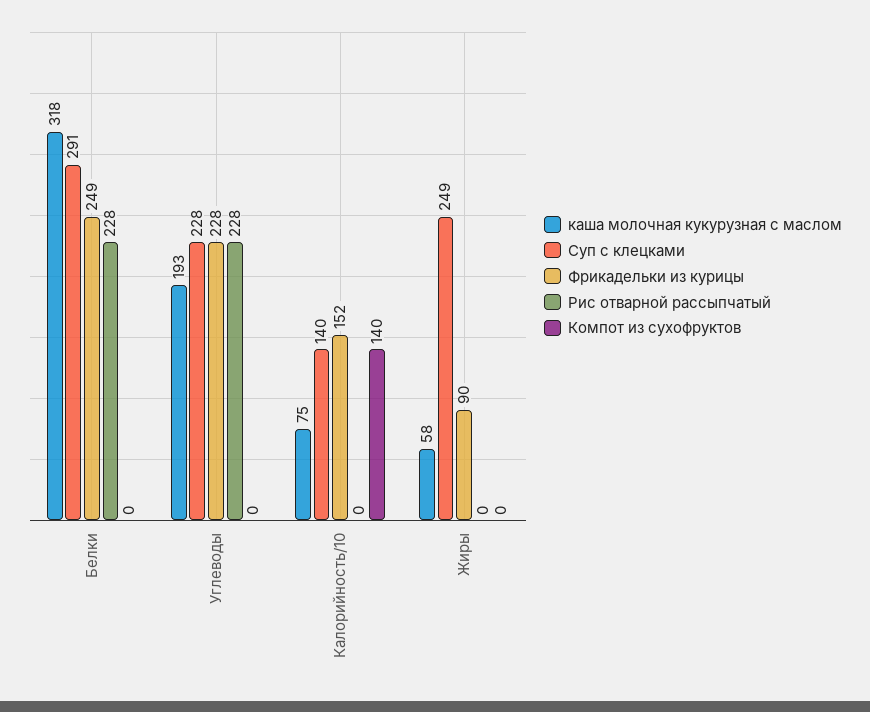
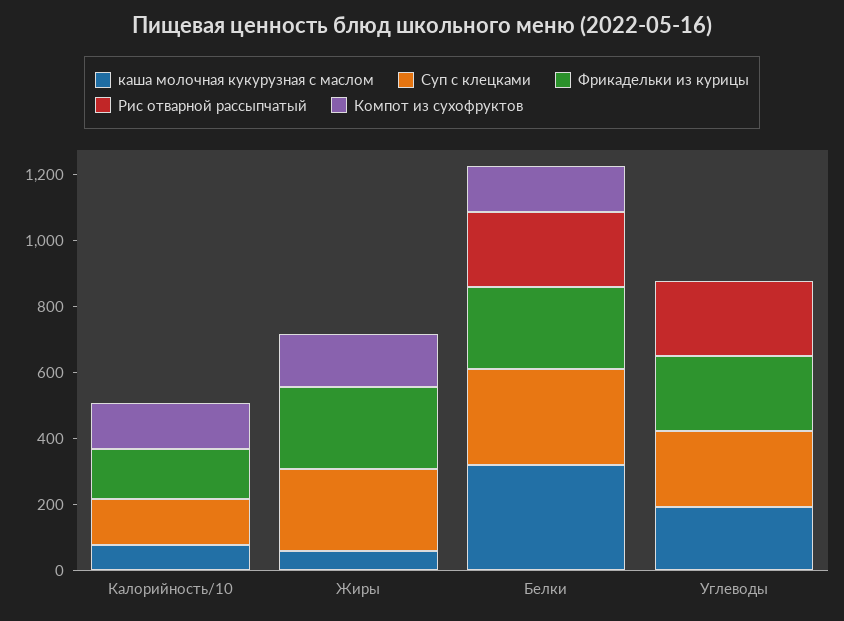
  {
    "каша молочная кукурузная с маслом": {
      "Белки": 318,
      "Углеводы": 193,
      "Калорийность/10": 75,
      "Жиры": 58
    },
    "Суп с клецками": {
      "Белки": 291,
      "Углеводы": 228,
      "Калорийность/10": 140,
      "Жиры": 249
    },
    "Фрикадельки из курицы": {
      "Белки": 249,
      "Углеводы": 228,
      "Калорийность/10": 152,
-     "Жиры": 90
+     "Жиры": 250
    },
    "Рис отварной рассыпчатый": {
      "Белки": 228,
      "Углеводы": 228,
      "Калорийность/10": 0,
      "Жиры": 0
    },
    "Компот из сухофруктов": {
-     "Белки": 0,
+     "Белки": 150,
      "Углеводы": 0,
      "Калорийность/10": 140,
-     "Жиры": 0
+     "Жиры": 150
    }
  }

